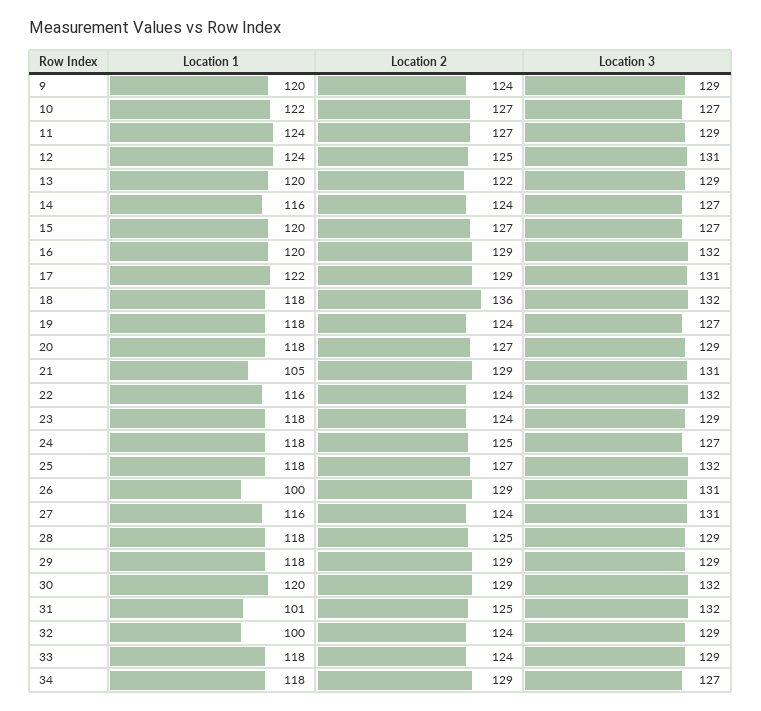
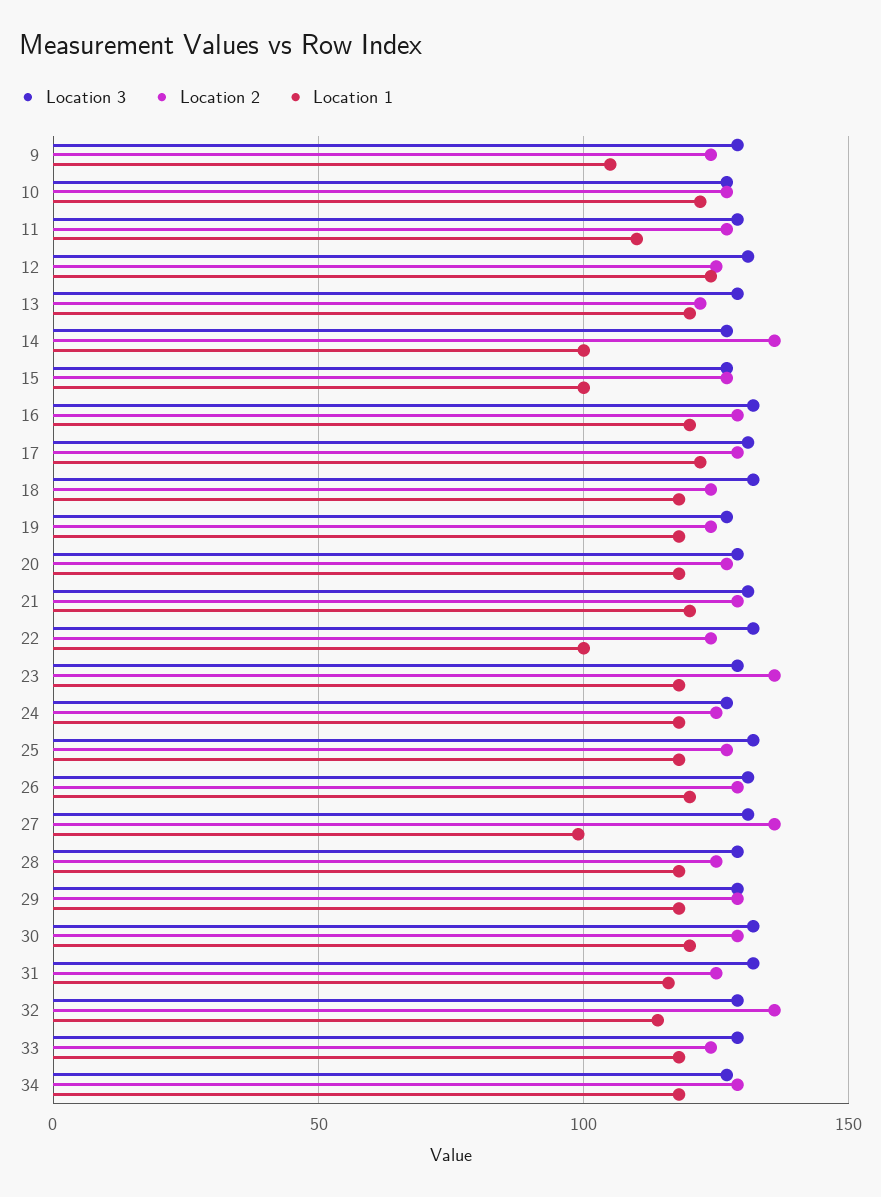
  {
    "Location 1": {
-     "9": 120,
+     "9": 105,
      "10": 122,
-     "11": 124,
+     "11": 110,
      "12": 124,
      "13": 120,
-     "14": 116,
+     "14": 100,
-     "15": 120,
+     "15": 100,
      "16": 120,
      "17": 122,
      "18": 118,
      "19": 118,
      "20": 118,
-     "21": 105,
+     "21": 120,
-     "22": 116,
+     "22": 100,
      "23": 118,
      "24": 118,
      "25": 118,
-     "26": 100,
+     "26": 120,
-     "27": 116,
+     "27": 100,
      "28": 118,
      "29": 118,
      "30": 120,
-     "31": 101,
+     "31": 115,
-     "32": 100,
+     "32": 115,
      "33": 118,
      "34": 118
    },
    "Location 2": {
      "9": 124,
      "10": 127,
      "11": 127,
      "12": 125,
      "13": 122,
-     "14": 124,
+     "14": 135,
      "15": 127,
      "16": 129,
      "17": 129,
-     "18": 136,
+     "18": 125,
      "19": 124,
      "20": 127,
      "21": 129,
      "22": 124,
-     "23": 124,
+     "23": 135,
      "24": 125,
      "25": 127,
      "26": 129,
-     "27": 124,
+     "27": 135,
      "28": 125,
      "29": 129,
      "30": 129,
      "31": 125,
-     "32": 124,
+     "32": 135,
      "33": 124,
      "34": 129
    },
    "Location 3": {
      "9": 129,
      "10": 127,
      "11": 129,
      "12": 131,
      "13": 129,
      "14": 127,
      "15": 127,
      "16": 132,
      "17": 131,
      "18": 132,
      "19": 127,
      "20": 129,
      "21": 131,
      "22": 132,
      "23": 129,
      "24": 127,
      "25": 132,
      "26": 131,
      "27": 131,
      "28": 129,
      "29": 129,
      "30": 132,
      "31": 132,
      "32": 129,
      "33": 129,
      "34": 127
    }
  }

